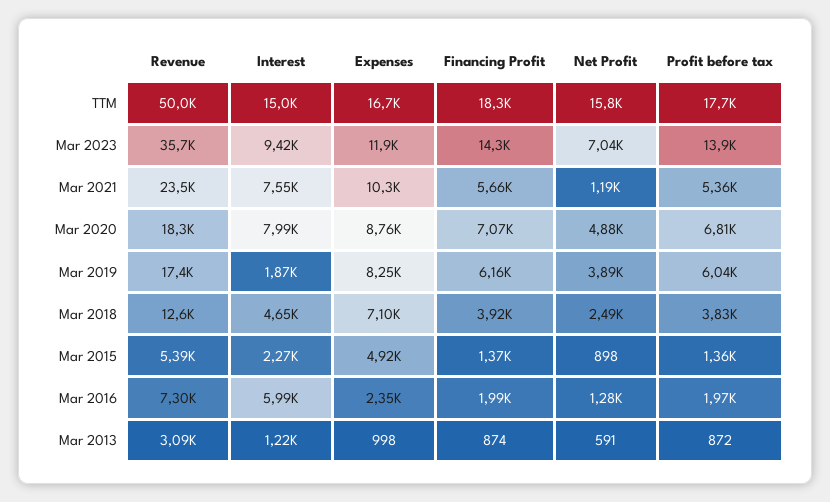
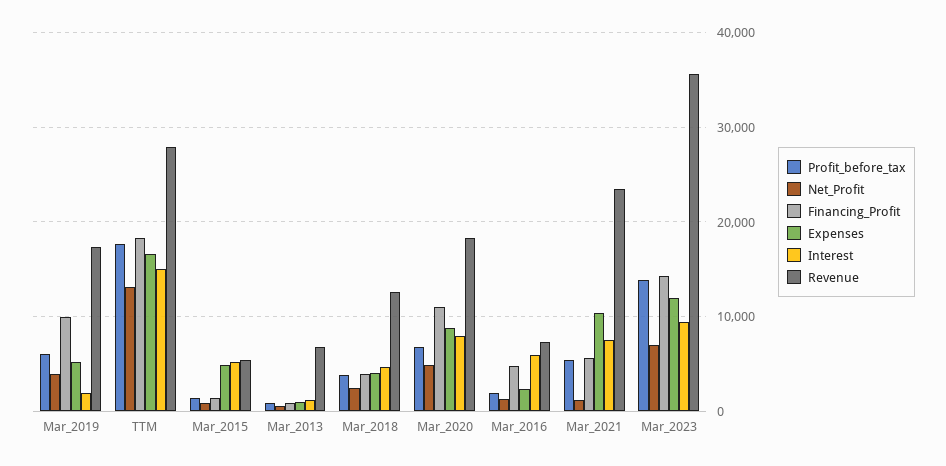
  {
    "Revenue": {
-     "TTM": 50000,
+     "TTM": 28000,
      "Mar 2023": 35700,
      "Mar 2021": 23500,
      "Mar 2020": 18300,
      "Mar 2019": 17400,
      "Mar 2018": 12600,
      "Mar 2015": 5390,
      "Mar 2016": 7300,
-     "Mar 2013": 3090
+     "Mar 2013": 7000
    },
    "Interest": {
      "TTM": 15000,
      "Mar 2023": 9420,
      "Mar 2021": 7550,
      "Mar 2020": 7990,
      "Mar 2019": 1870,
      "Mar 2018": 4650,
-     "Mar 2015": 2270,
+     "Mar 2015": 5000,
      "Mar 2016": 5990,
      "Mar 2013": 1220
    },
    "Expenses": {
      "TTM": 16700,
      "Mar 2023": 11900,
      "Mar 2021": 10300,
      "Mar 2020": 8760,
-     "Mar 2019": 8250,
+     "Mar 2019": 5000,
-     "Mar 2018": 7100,
+     "Mar 2018": 4000,
      "Mar 2015": 4920,
      "Mar 2016": 2350,
      "Mar 2013": 998
    },
    "Financing Profit": {
      "TTM": 18300,
      "Mar 2023": 14300,
      "Mar 2021": 5660,
-     "Mar 2020": 7070,
+     "Mar 2020": 11000,
-     "Mar 2019": 6160,
+     "Mar 2019": 10000,
      "Mar 2018": 3920,
      "Mar 2015": 1370,
-     "Mar 2016": 1990,
+     "Mar 2016": 5000,
      "Mar 2013": 874
    },
    "Net Profit": {
-     "TTM": 15800,
+     "TTM": 13000,
      "Mar 2023": 7040,
      "Mar 2021": 1190,
      "Mar 2020": 4880,
      "Mar 2019": 3890,
      "Mar 2018": 2490,
      "Mar 2015": 898,
      "Mar 2016": 1280,
      "Mar 2013": 591
    },
    "Profit before tax": {
      "TTM": 17700,
      "Mar 2023": 13900,
      "Mar 2021": 5360,
      "Mar 2020": 6810,
      "Mar 2019": 6040,
      "Mar 2018": 3830,
      "Mar 2015": 1360,
      "Mar 2016": 1970,
      "Mar 2013": 872
    }
  }

